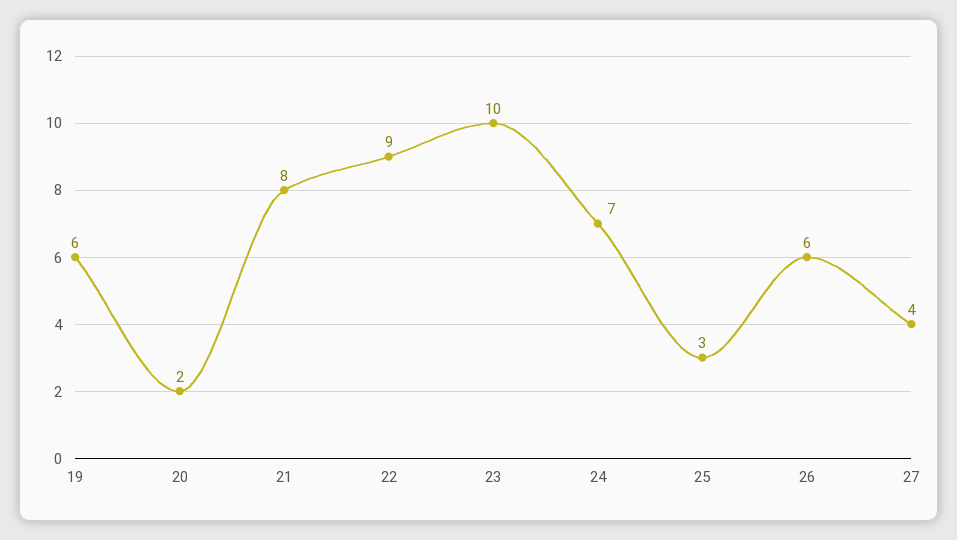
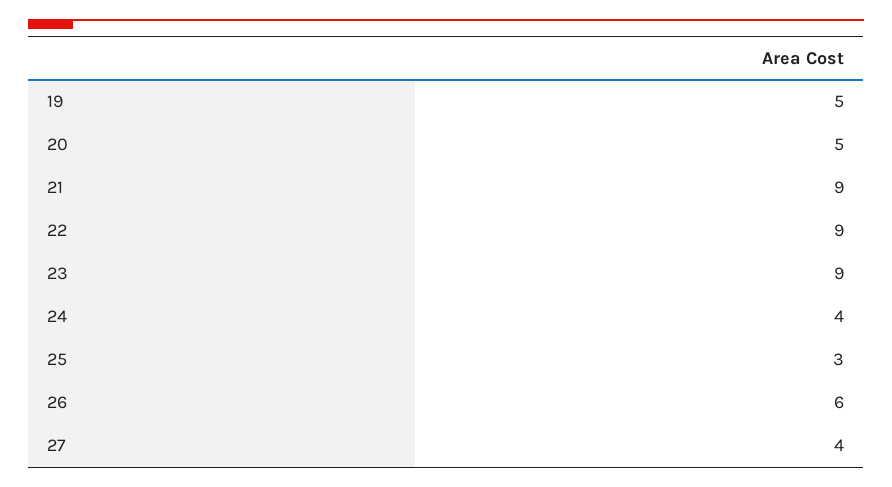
  {
-   "19": 6,
+   "19": 5,
-   "20": 2,
+   "20": 5,
-   "21": 8,
+   "21": 9,
    "22": 9,
-   "23": 10,
+   "23": 9,
-   "24": 7,
+   "24": 4,
    "25": 3,
    "26": 6,
    "27": 4
  }

